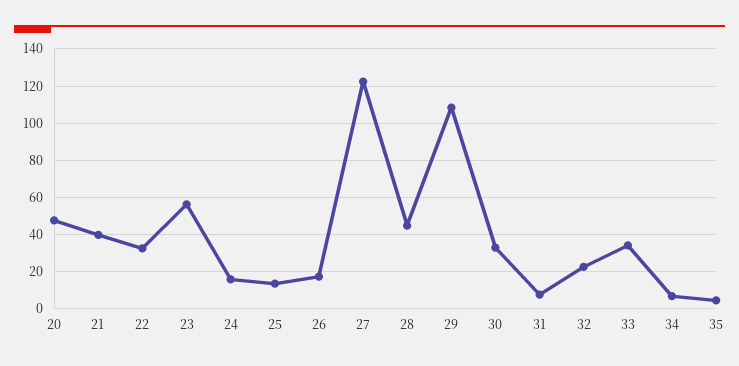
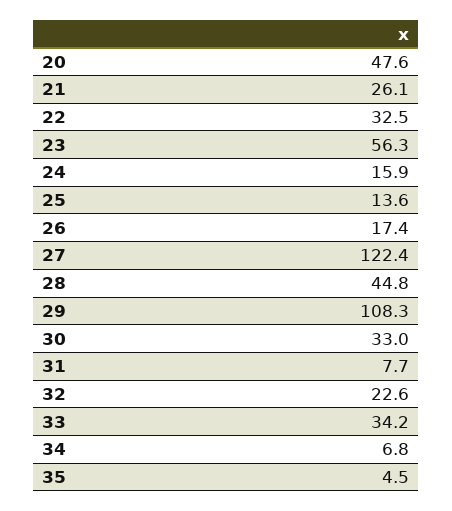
  {
    "20": 47.6,
-   "21": 40,
+   "21": 26.1,
    "22": 32.5,
    "23": 56.3,
    "24": 15.9,
    "25": 13.6,
    "26": 17.4,
    "27": 122.4,
    "28": 44.8,
    "29": 108.3,
    "30": 33,
    "31": 7.7,
    "32": 22.6,
    "33": 34.2,
    "34": 6.8,
    "35": 4.5
  }

